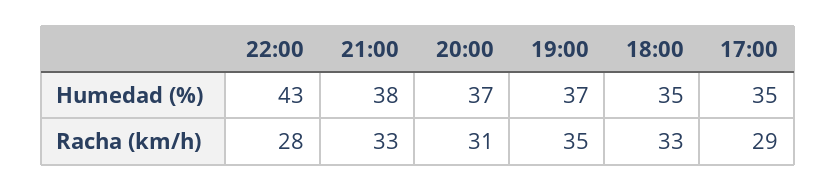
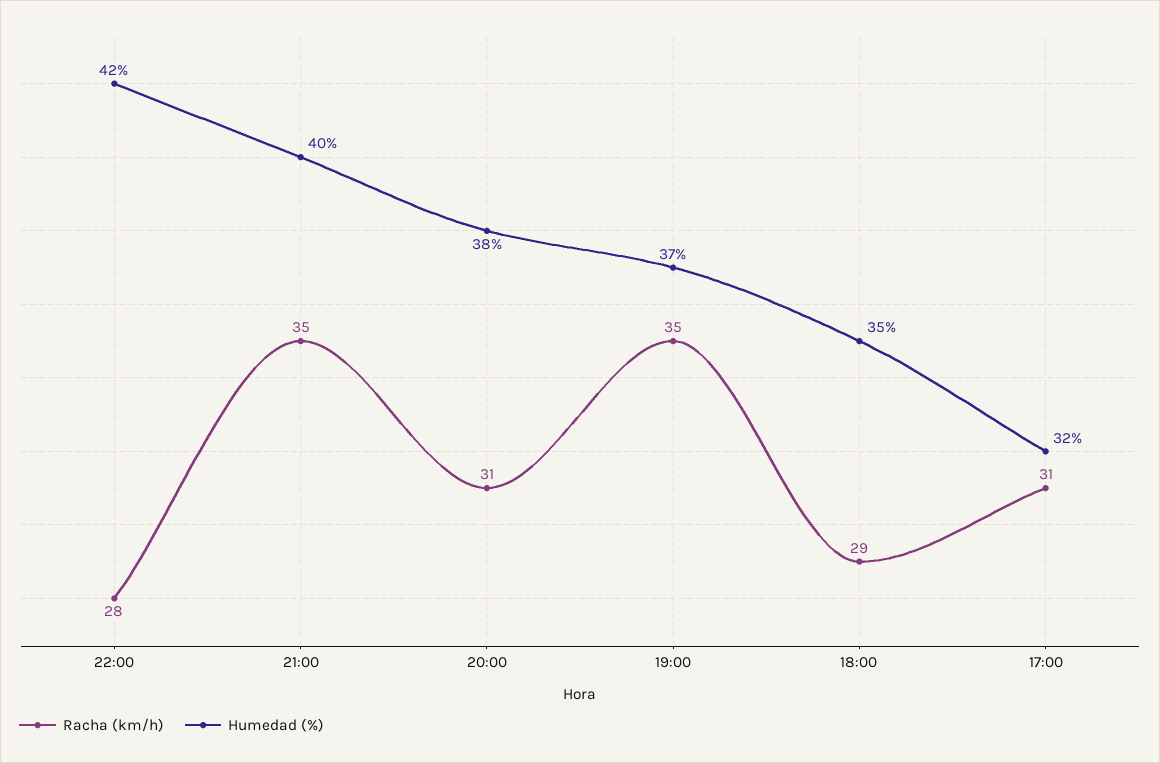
  {
    "Humedad (%)": {
-     "22:00": 43,
+     "22:00": 42,
-     "21:00": 38,
+     "21:00": 40,
-     "20:00": 37,
+     "20:00": 38,
      "19:00": 37,
      "18:00": 35,
-     "17:00": 35
+     "17:00": 32
    },
    "Racha (km/h)": {
      "22:00": 28,
-     "21:00": 33,
+     "21:00": 35,
      "20:00": 31,
      "19:00": 35,
-     "18:00": 33,
+     "18:00": 29,
-     "17:00": 29
+     "17:00": 31
    }
  }

